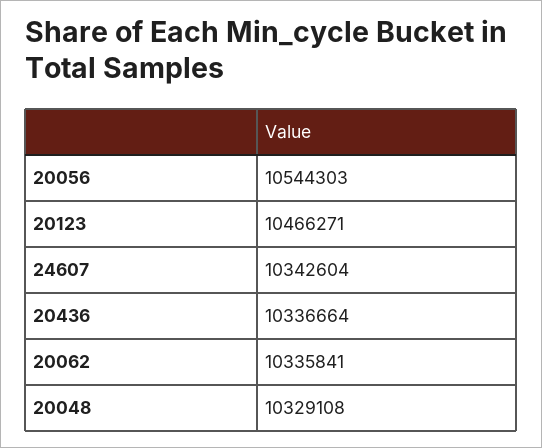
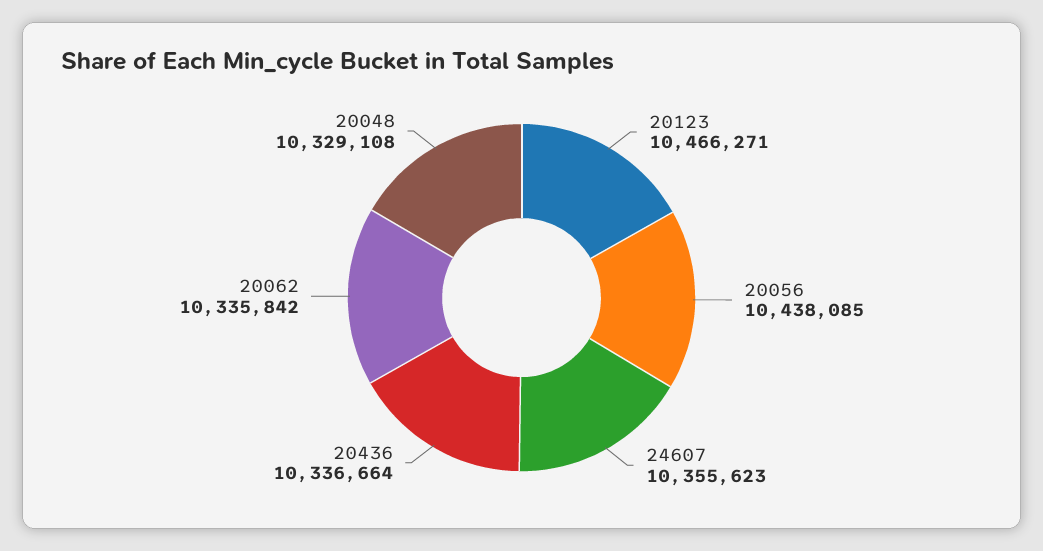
  {
-   "20056": 10544303,
+   "20056": 10438085,
    "20123": 10466271,
-   "24607": 10342604,
+   "24607": 10355623,
    "20436": 10336664,
-   "20062": 10335841,
+   "20062": 10335842,
    "20048": 10329108
  }

